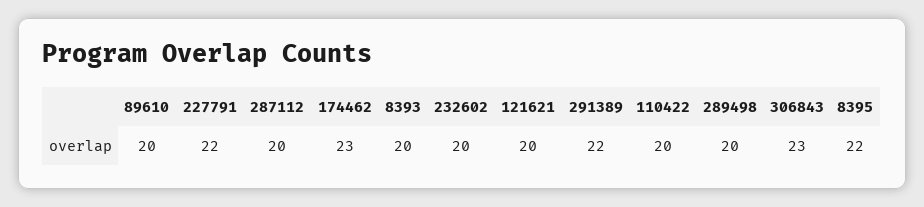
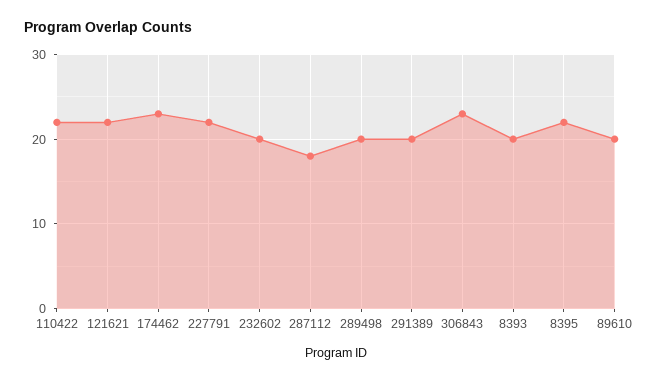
  {
    "89610": 20,
    "227791": 22,
-   "287112": 20,
+   "287112": 18,
    "174462": 23,
    "8393": 20,
    "232602": 20,
-   "121621": 20,
+   "121621": 22,
-   "291389": 22,
+   "291389": 20,
-   "110422": 20,
+   "110422": 22,
    "289498": 20,
    "306843": 23,
    "8395": 22
  }

